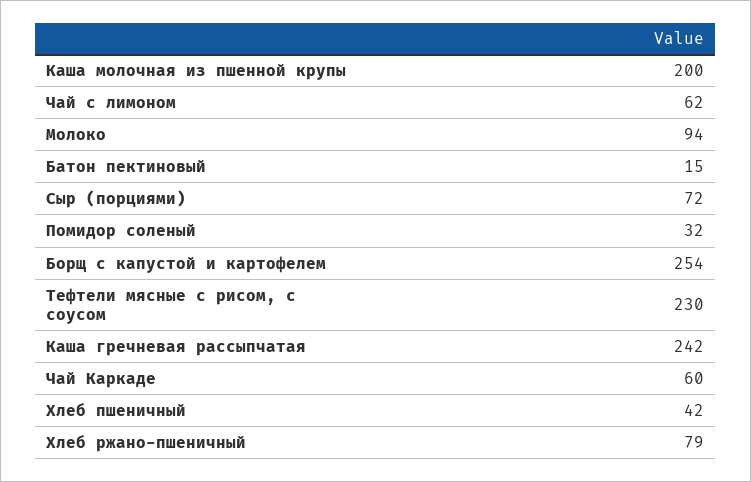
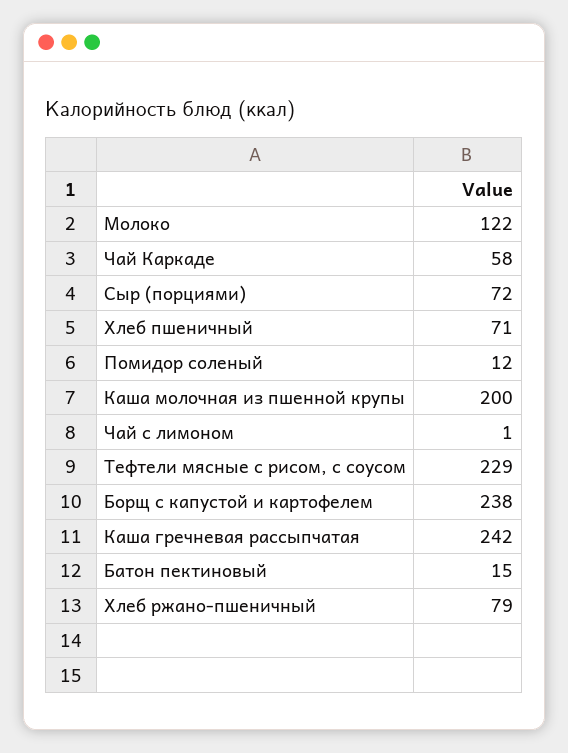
  {
    "Каша молочная из пшенной крупы": 200,
-   "Чай с лимоном": 62,
+   "Чай с лимоном": 1,
-   "Молоко": 94,
+   "Молоко": 122,
    "Батон пектиновый": 15,
    "Сыр (порциями)": 72,
-   "Помидор соленый": 32,
+   "Помидор соленый": 12,
-   "Борщ с капустой и картофелем": 254,
+   "Борщ с капустой и картофелем": 238,
-   "Тефтели мясные с рисом, с соусом": 230,
+   "Тефтели мясные с рисом, с соусом": 229,
    "Каша гречневая рассыпчатая": 242,
-   "Чай Каркаде": 60,
+   "Чай Каркаде": 58,
-   "Хлеб пшеничный": 42,
+   "Хлеб пшеничный": 71,
    "Хлеб ржано-пшеничный": 79
  }

